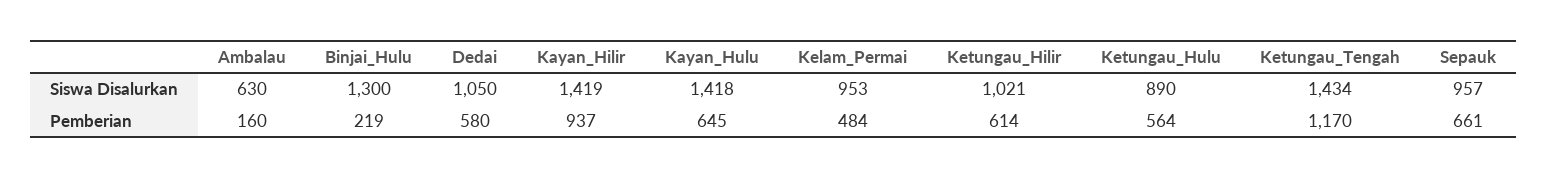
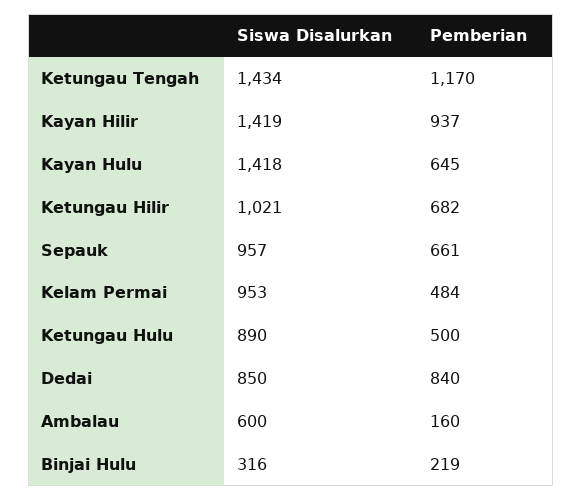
  {
    "Ambalau": {
-     "Siswa Disalurkan": 630,
+     "Siswa Disalurkan": 600,
      "Pemberian": 160
    },
    "Binjai_Hulu": {
-     "Siswa Disalurkan": 1300,
+     "Siswa Disalurkan": 316,
      "Pemberian": 219
    },
    "Dedai": {
-     "Siswa Disalurkan": 1050,
+     "Siswa Disalurkan": 850,
-     "Pemberian": 580
+     "Pemberian": 840
    },
    "Kayan_Hilir": {
      "Siswa Disalurkan": 1419,
      "Pemberian": 937
    },
    "Kayan_Hulu": {
      "Siswa Disalurkan": 1418,
      "Pemberian": 645
    },
    "Kelam_Permai": {
      "Siswa Disalurkan": 953,
      "Pemberian": 484
    },
    "Ketungau_Hilir": {
      "Siswa Disalurkan": 1021,
-     "Pemberian": 614
+     "Pemberian": 682
    },
    "Ketungau_Hulu": {
      "Siswa Disalurkan": 890,
-     "Pemberian": 564
+     "Pemberian": 500
    },
    "Ketungau_Tengah": {
      "Siswa Disalurkan": 1434,
      "Pemberian": 1170
    },
    "Sepauk": {
      "Siswa Disalurkan": 957,
      "Pemberian": 661
    }
  }

